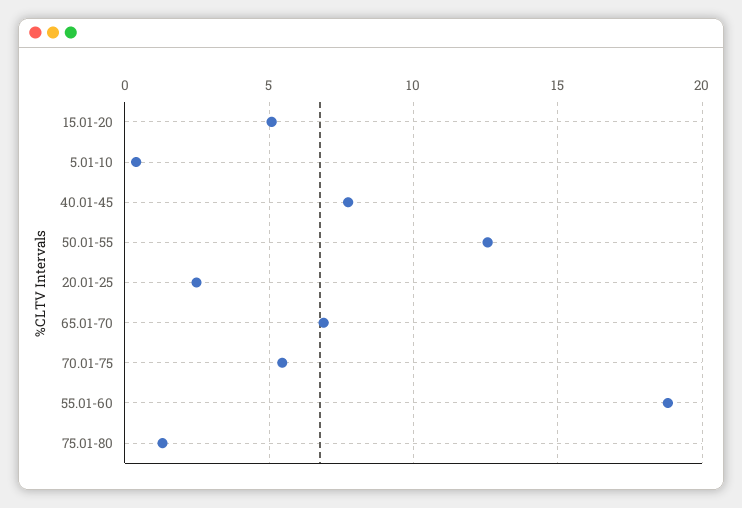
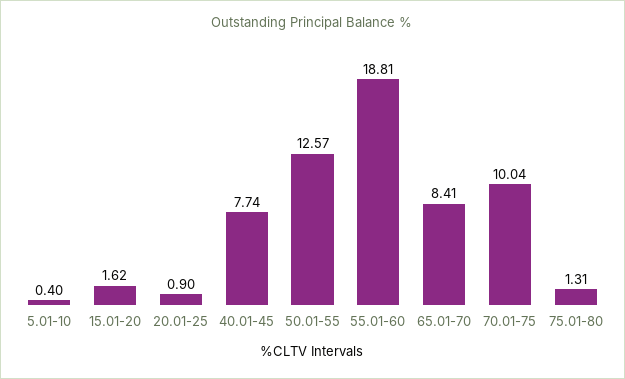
  {
-   "15.01-20": 5,
+   "15.01-20": 1.62,
    "5.01-10": 0.4,
    "40.01-45": 7.74,
    "50.01-55": 12.57,
-   "20.01-25": 2.5,
+   "20.01-25": 0.9,
-   "65.01-70": 7,
+   "65.01-70": 8.41,
-   "70.01-75": 5.5,
+   "70.01-75": 10.04,
    "55.01-60": 18.81,
    "75.01-80": 1.31
  }

